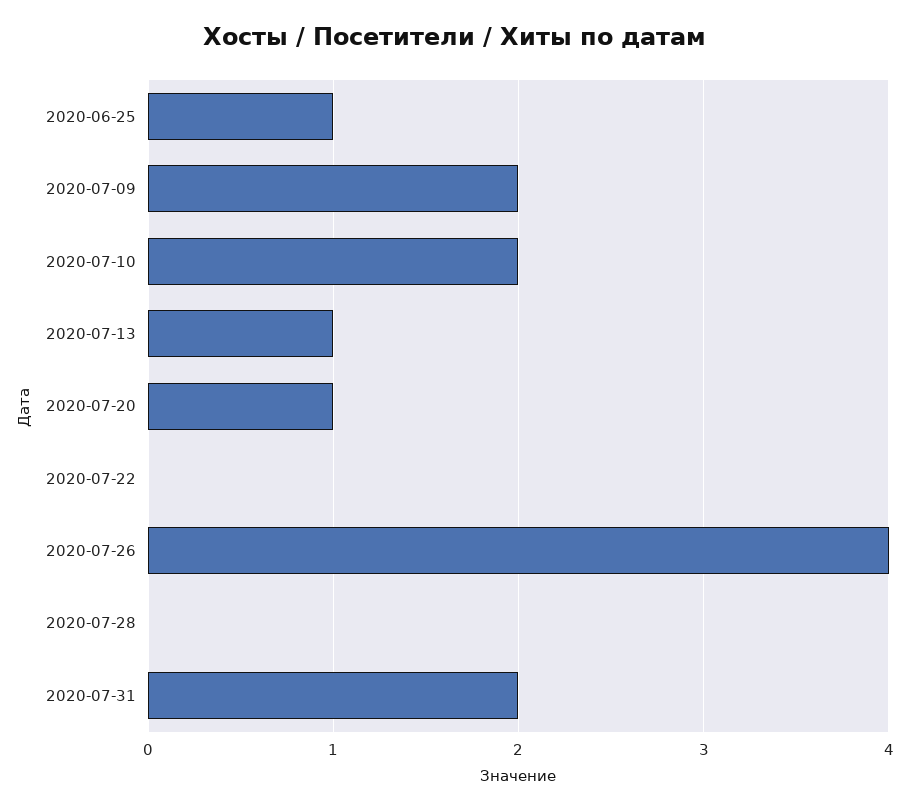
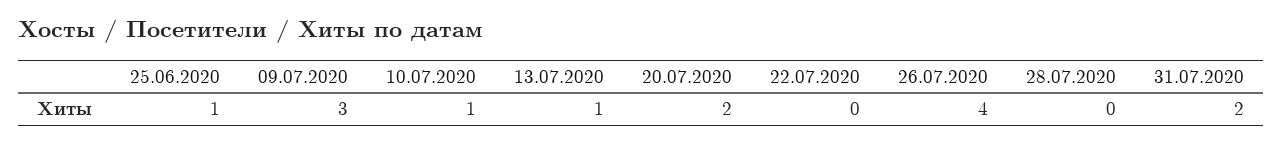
  {
    "2020-06-25": 1,
-   "2020-07-09": 2,
+   "2020-07-09": 3,
-   "2020-07-10": 2,
+   "2020-07-10": 1,
    "2020-07-13": 1,
-   "2020-07-20": 1,
+   "2020-07-20": 2,
    "2020-07-22": 0,
    "2020-07-26": 4,
    "2020-07-28": 0,
    "2020-07-31": 2
  }

